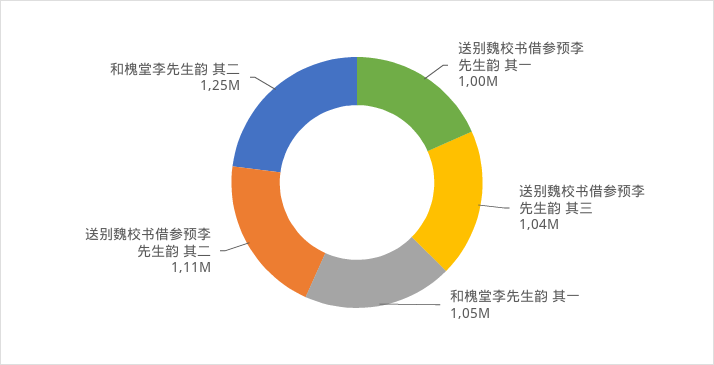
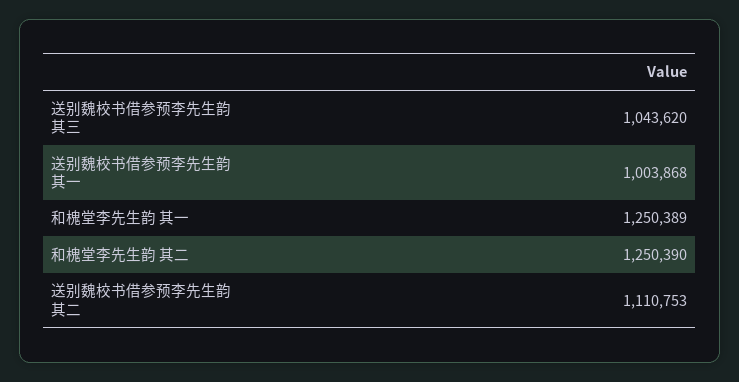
  {
    "送别魏校书借参预李先生韵 其一": 1003868,
    "送别魏校书借参预李先生韵 其三": 1043620,
-   "和槐堂李先生韵 其一": 1050000,
+   "和槐堂李先生韵 其一": 1250389,
    "送别魏校书借参预李先生韵 其二": 1110753,
    "和槐堂李先生韵 其二": 1250390
  }

